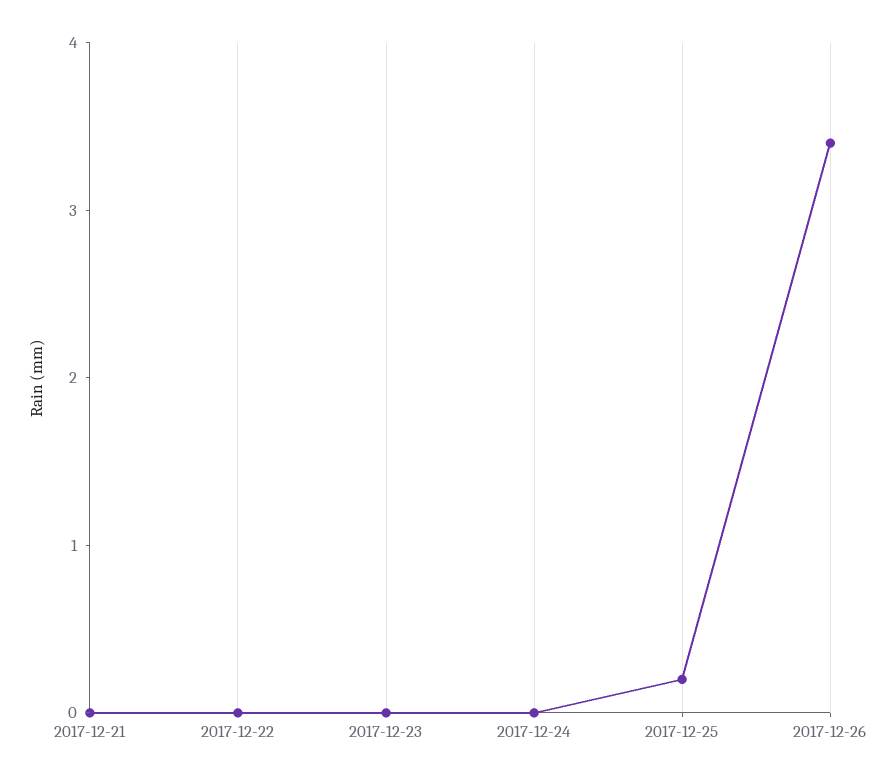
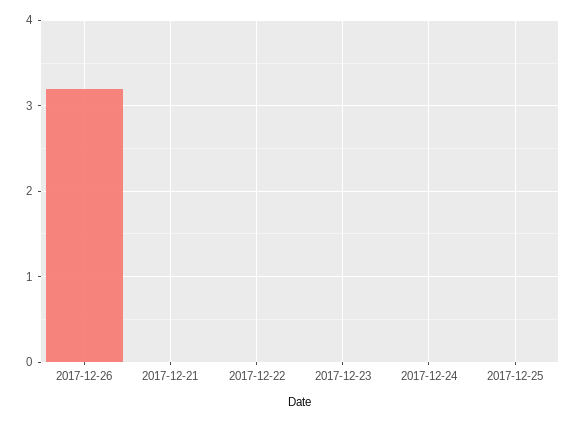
  {
    "2017-12-21": 0,
    "2017-12-22": 0,
    "2017-12-23": 0,
    "2017-12-24": 0,
-   "2017-12-25": 0.2,
+   "2017-12-25": 0,
-   "2017-12-26": 3.4
+   "2017-12-26": 3.2
  }

